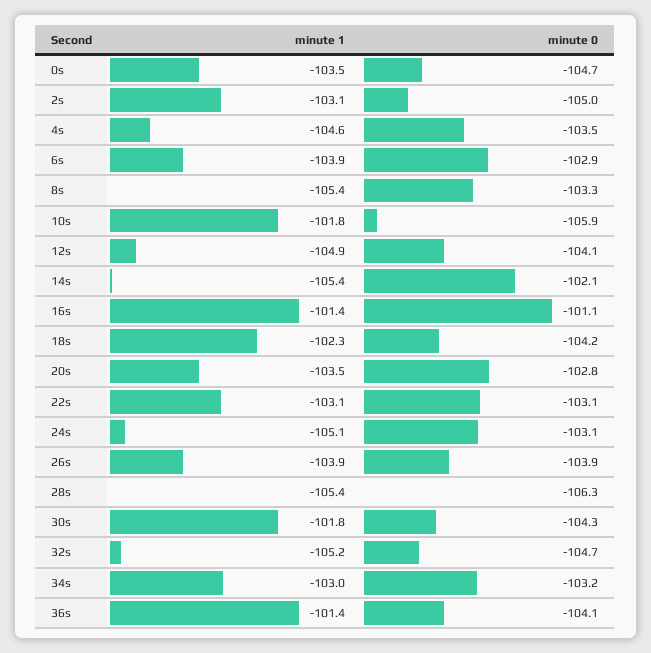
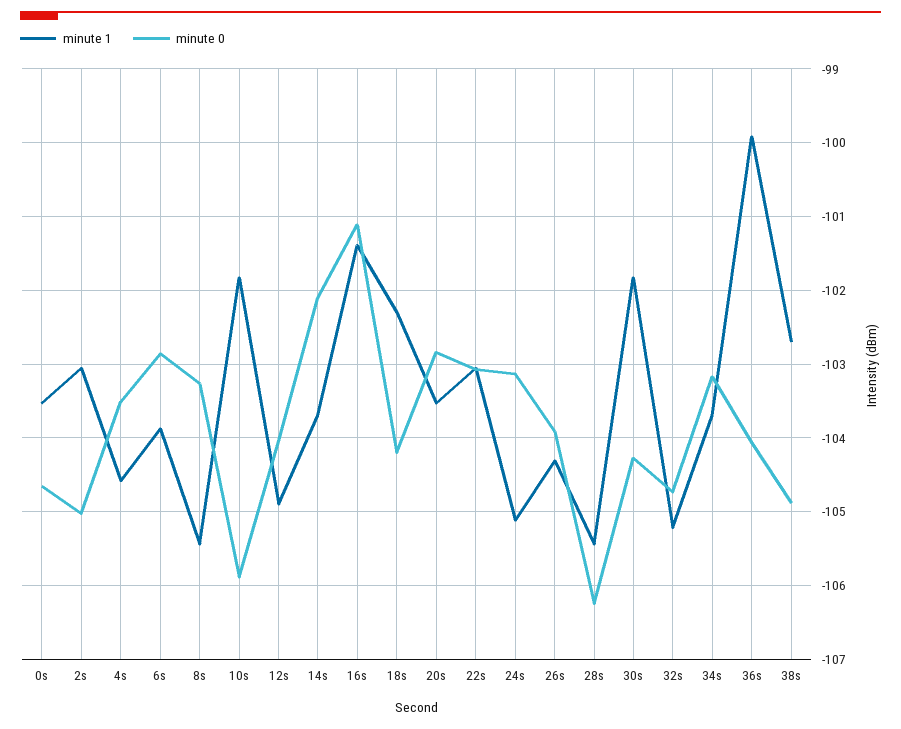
  {
    "minute 1": {
      "0s": -103.5,
      "2s": -103.1,
      "4s": -104.6,
      "6s": -103.9,
      "8s": -105.4,
      "10s": -101.8,
      "12s": -104.9,
-     "14s": -105.4,
+     "14s": -103.7,
      "16s": -101.4,
      "18s": -102.3,
      "20s": -103.5,
      "22s": -103.1,
      "24s": -105.1,
-     "26s": -103.9,
+     "26s": -104.3,
      "28s": -105.4,
      "30s": -101.8,
      "32s": -105.2,
-     "34s": -103,
+     "34s": -103.7,
-     "36s": -101.4
+     "36s": -99.9,
+     "38s": -102.7
    },
    "minute 0": {
      "0s": -104.7,
      "2s": -105,
      "4s": -103.5,
      "6s": -102.9,
      "8s": -103.3,
      "10s": -105.9,
      "12s": -104.1,
      "14s": -102.1,
      "16s": -101.1,
      "18s": -104.2,
      "20s": -102.8,
      "22s": -103.1,
      "24s": -103.1,
      "26s": -103.9,
      "28s": -106.3,
      "30s": -104.3,
      "32s": -104.7,
      "34s": -103.2,
-     "36s": -104.1
+     "36s": -104.1,
+     "38s": -104.9
    }
  }

